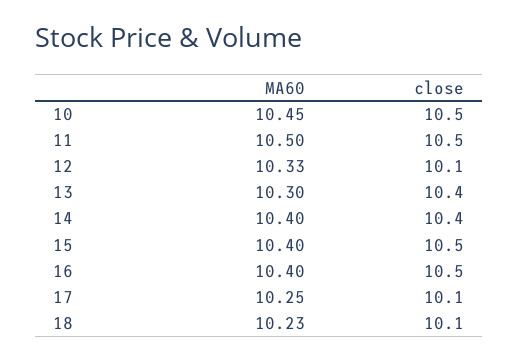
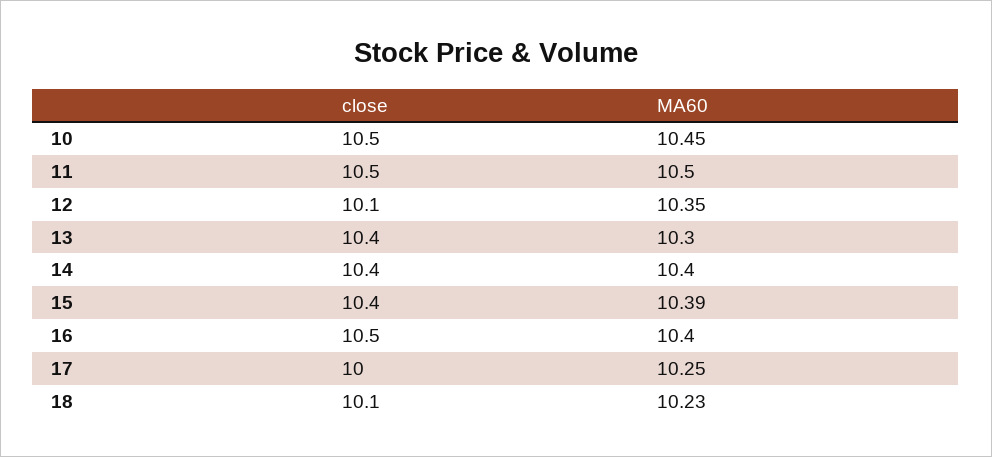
  {
    "MA60": {
      "10": 10.45,
      "11": 10.5,
-     "12": 10.33,
+     "12": 10.35,
      "13": 10.3,
      "14": 10.4,
-     "15": 10.4,
+     "15": 10.39,
      "16": 10.4,
      "17": 10.25,
      "18": 10.23
    },
    "close": {
      "10": 10.5,
      "11": 10.5,
      "12": 10.1,
      "13": 10.4,
      "14": 10.4,
-     "15": 10.5,
+     "15": 10.4,
      "16": 10.5,
-     "17": 10.1,
+     "17": 10,
      "18": 10.1
    }
  }

